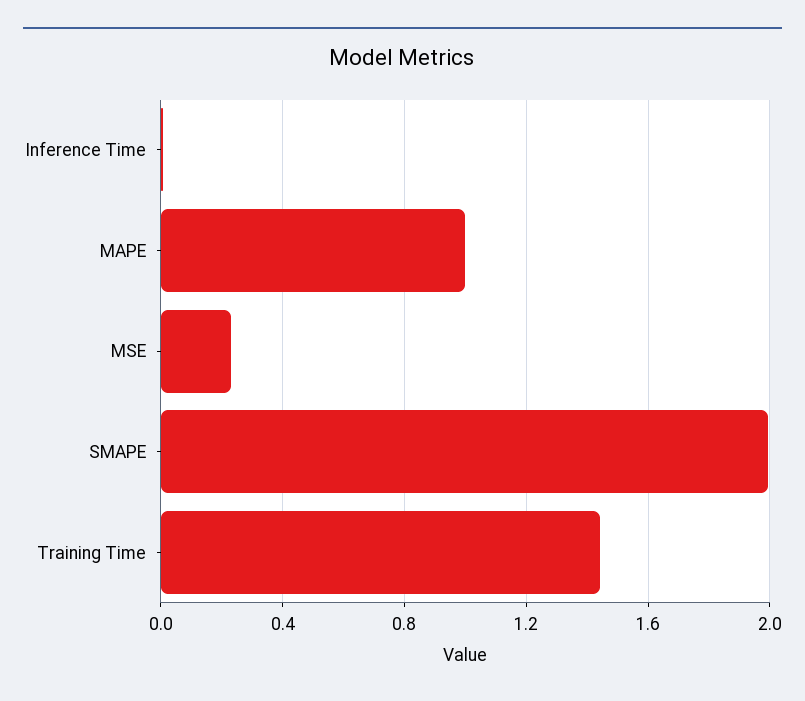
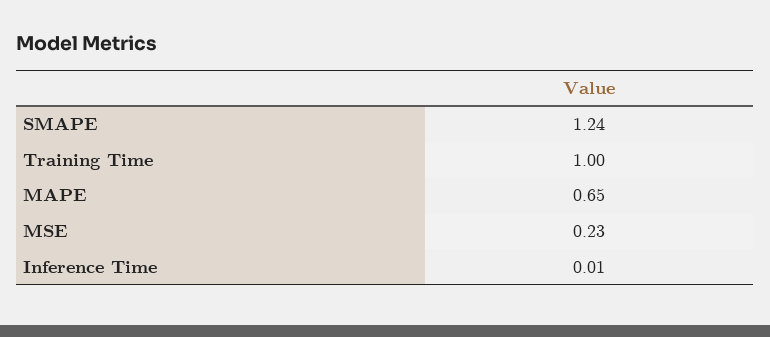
  {
    "Inference Time": 0.01,
-   "MAPE": 1,
+   "MAPE": 0.65,
    "MSE": 0.23,
-   "SMAPE": 2,
+   "SMAPE": 1.24,
-   "Training Time": 1.45
+   "Training Time": 1
  }

